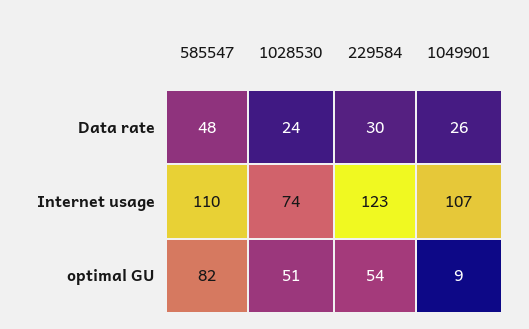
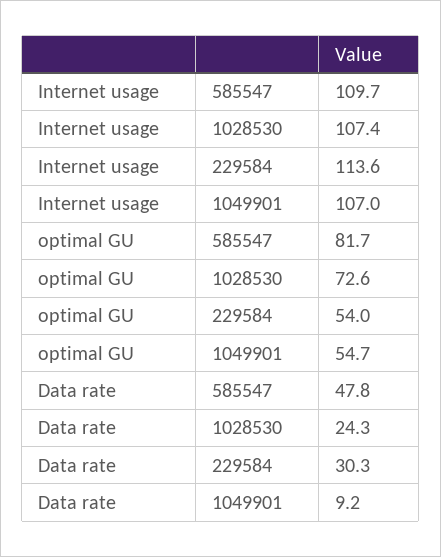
  {
    "585547": {
      "Data rate": 47.8,
      "Internet usage": 109.7,
      "optimal GU": 81.7
    },
    "1028530": {
      "Data rate": 24.3,
-     "Internet usage": 74,
+     "Internet usage": 107.4,
-     "optimal GU": 51
+     "optimal GU": 72.6
    },
    "229584": {
      "Data rate": 30.3,
-     "Internet usage": 123,
+     "Internet usage": 113.6,
      "optimal GU": 54
    },
    "1049901": {
-     "Data rate": 26,
+     "Data rate": 9.2,
      "Internet usage": 107,
-     "optimal GU": 9
+     "optimal GU": 54.7
    }
  }

